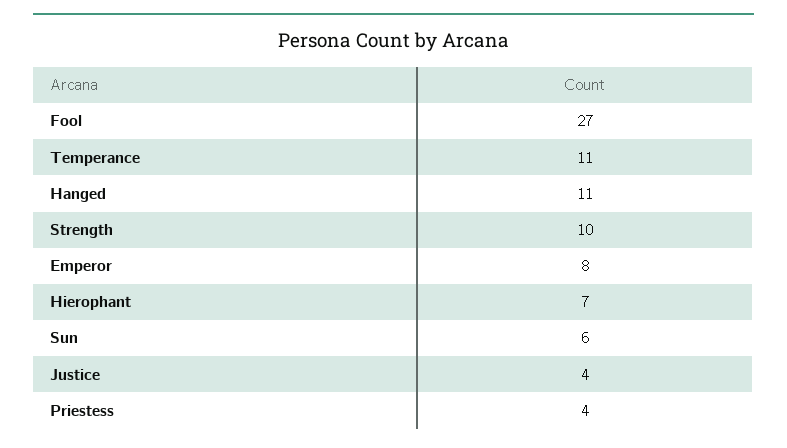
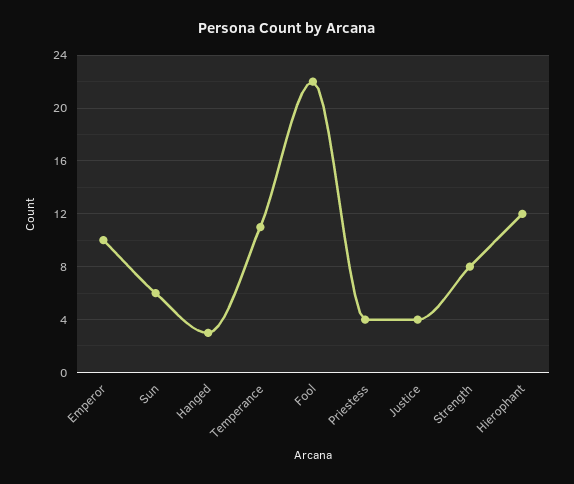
  {
-   "Fool": 27,
+   "Fool": 22,
    "Temperance": 11,
-   "Hanged": 11,
+   "Hanged": 3,
-   "Strength": 10,
+   "Strength": 8,
-   "Emperor": 8,
+   "Emperor": 10,
-   "Hierophant": 7,
+   "Hierophant": 12,
    "Sun": 6,
    "Justice": 4,
    "Priestess": 4
  }

